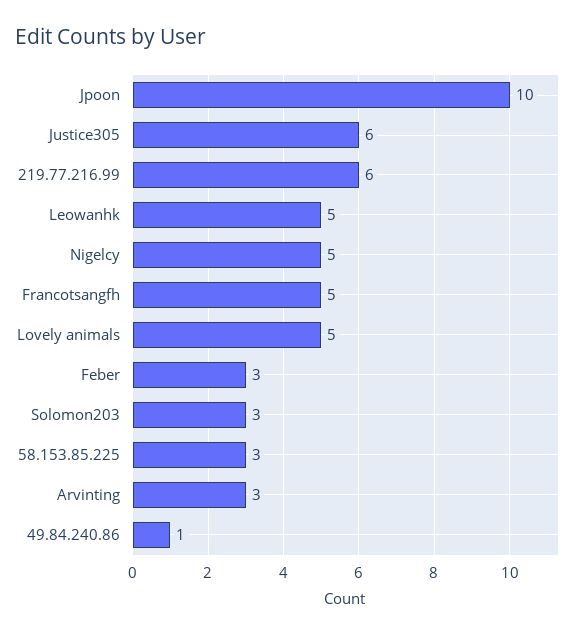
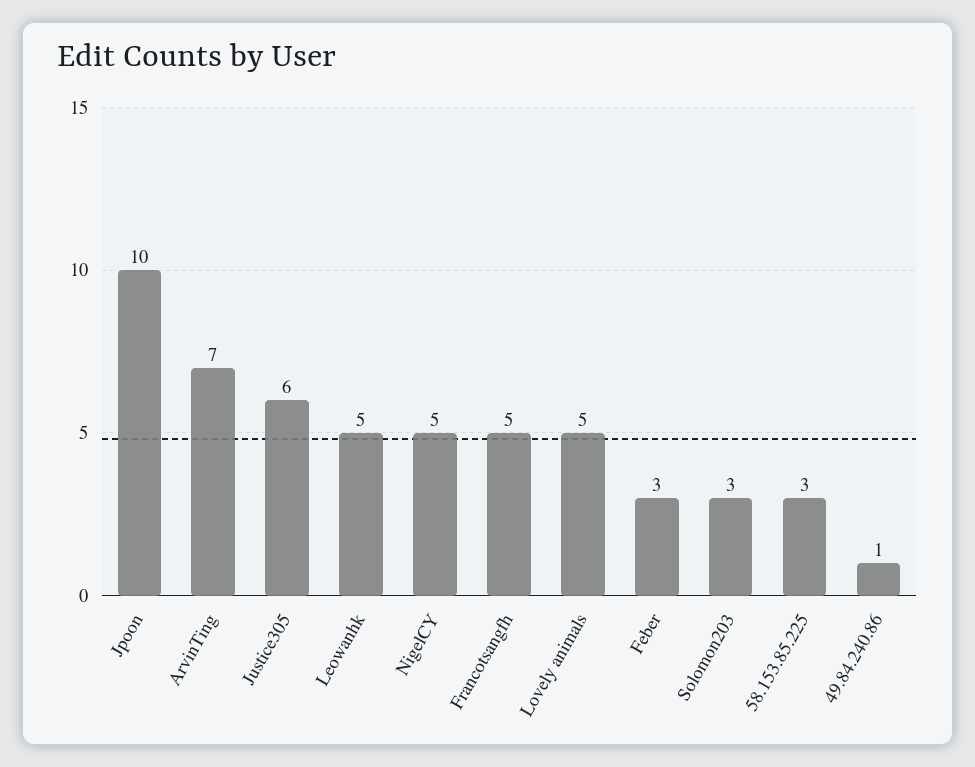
  {
    "Jpoon": 10,
    "Justice305": 6,
-   "219.77.216.99": 6,
    "Leowanhk": 5,
    "Nigelcy": 5,
    "Francotsangfh": 5,
    "Lovely animals": 5,
    "Feber": 3,
    "Solomon203": 3,
    "58.153.85.225": 3,
-   "Arvinting": 3,
+   "Arvinting": 7,
    "49.84.240.86": 1
  }

